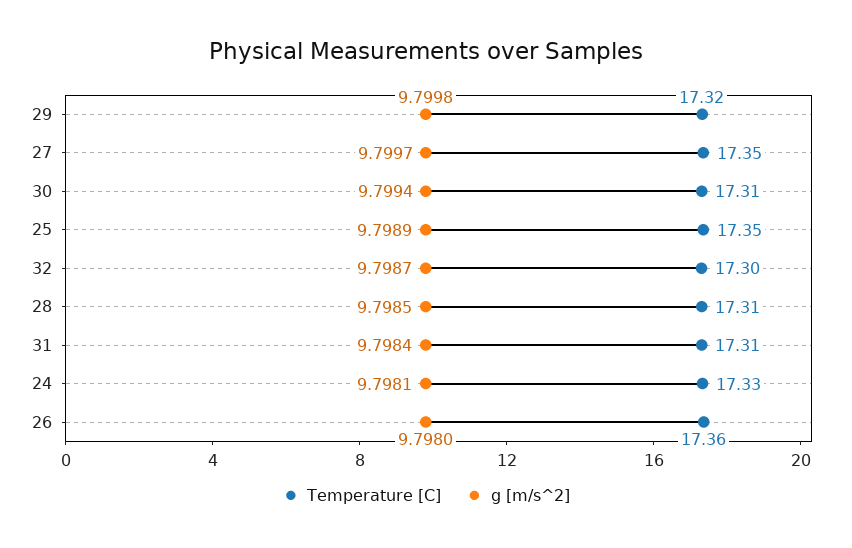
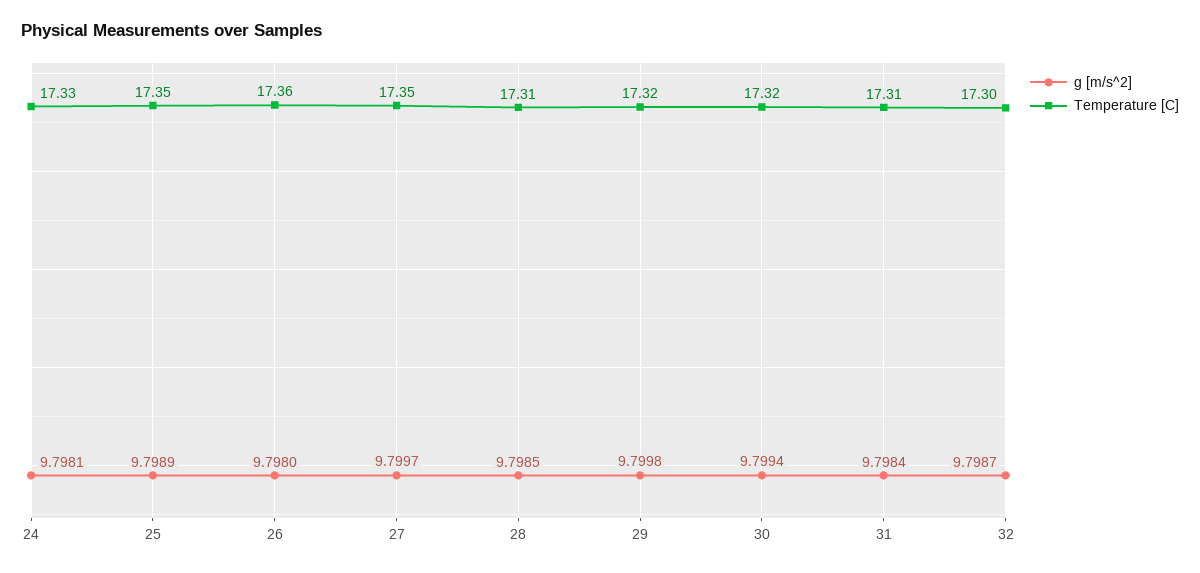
  {
    "Temperature [C]": {
      "29": 17.32,
      "27": 17.35,
-     "30": 17.31,
+     "30": 17.32,
      "25": 17.35,
      "32": 17.3,
      "28": 17.31,
      "31": 17.31,
      "24": 17.33,
      "26": 17.36
    },
    "g [m/s^2]": {
      "29": 9.7998,
      "27": 9.7997,
      "30": 9.7994,
      "25": 9.7989,
      "32": 9.7987,
      "28": 9.7985,
      "31": 9.7984,
      "24": 9.7981,
      "26": 9.798
    }
  }

